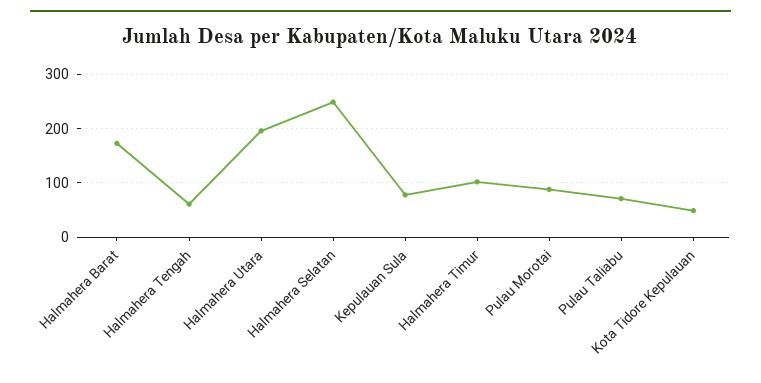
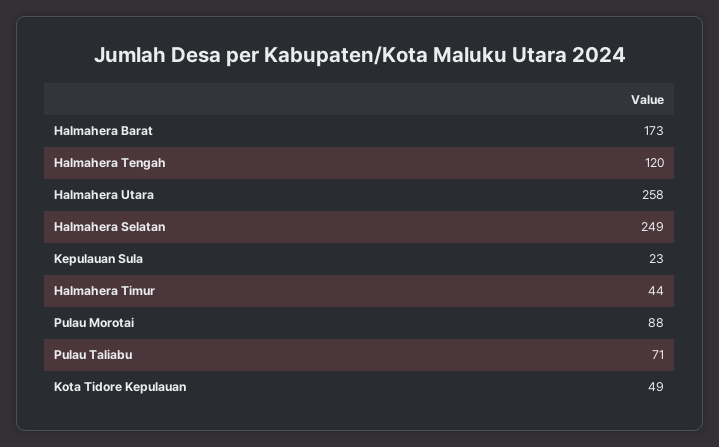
  {
    "Halmahera Barat": 173,
-   "Halmahera Tengah": 60,
+   "Halmahera Tengah": 120,
-   "Halmahera Utara": 200,
+   "Halmahera Utara": 258,
    "Halmahera Selatan": 249,
-   "Kepulauan Sula": 80,
+   "Kepulauan Sula": 23,
-   "Halmahera Timur": 100,
+   "Halmahera Timur": 44,
    "Pulau Morotai": 88,
    "Pulau Taliabu": 71,
    "Kota Tidore Kepulauan": 49
  }

